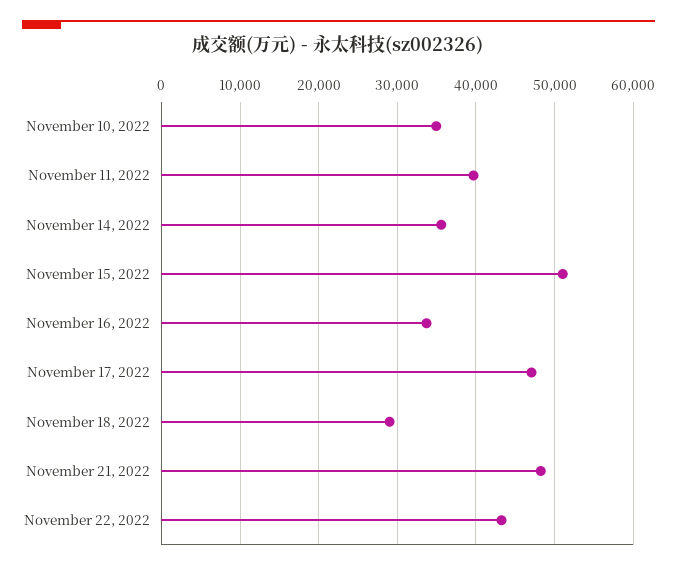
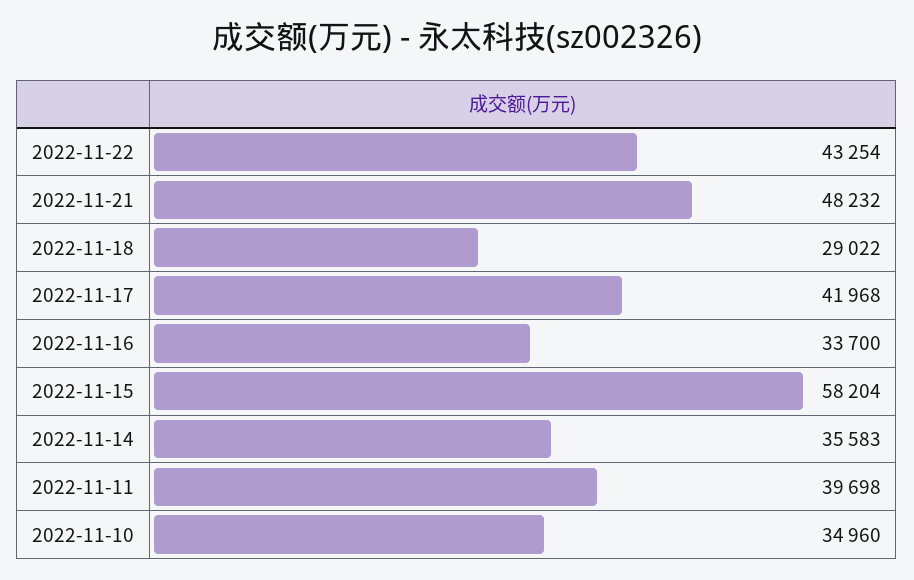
  {
    "November 10, 2022": 34960,
    "November 11, 2022": 39698,
    "November 14, 2022": 35583,
-   "November 15, 2022": 51000,
+   "November 15, 2022": 58204,
    "November 16, 2022": 33700,
-   "November 17, 2022": 47000,
+   "November 17, 2022": 41968,
    "November 18, 2022": 29022,
    "November 21, 2022": 48232,
    "November 22, 2022": 43254
  }

